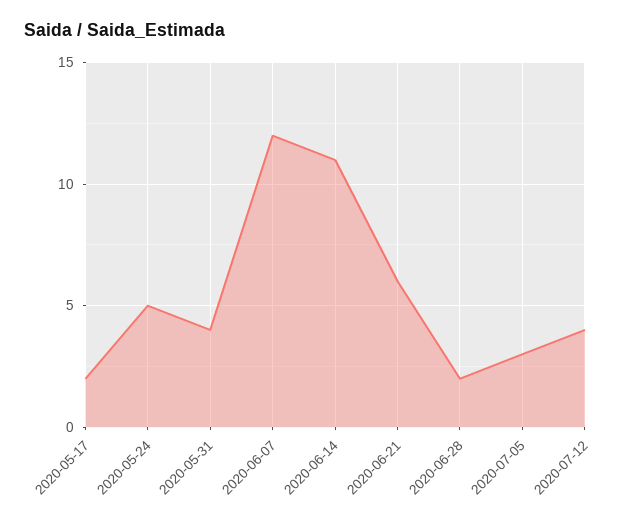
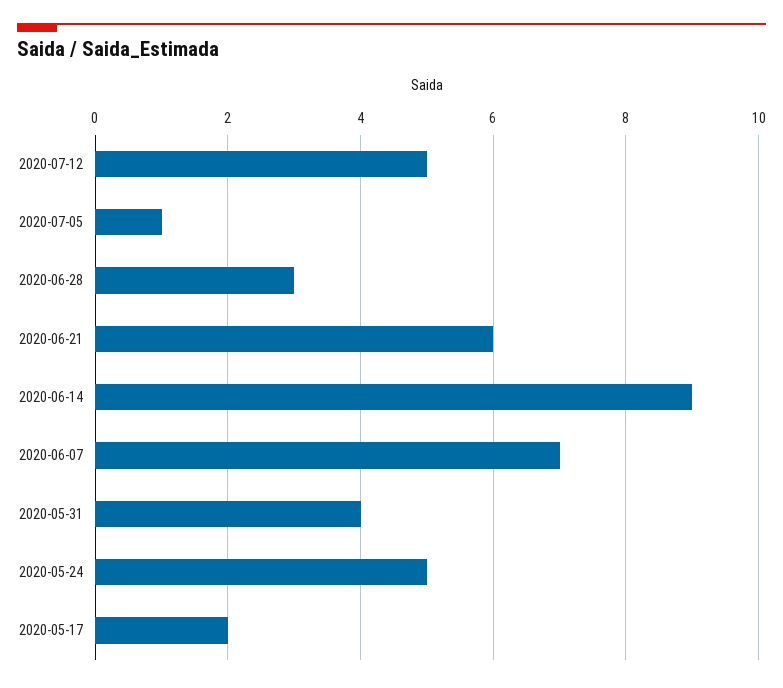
  {
    "2020-05-17": 2,
    "2020-05-24": 5,
    "2020-05-31": 4,
-   "2020-06-07": 12,
+   "2020-06-07": 7,
-   "2020-06-14": 11,
+   "2020-06-14": 9,
    "2020-06-21": 6,
-   "2020-06-28": 2,
+   "2020-06-28": 3,
-   "2020-07-05": 3,
+   "2020-07-05": 1,
-   "2020-07-12": 4
+   "2020-07-12": 5
  }

